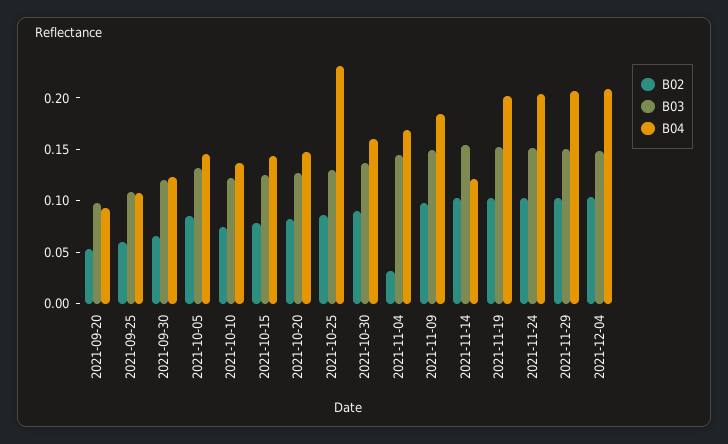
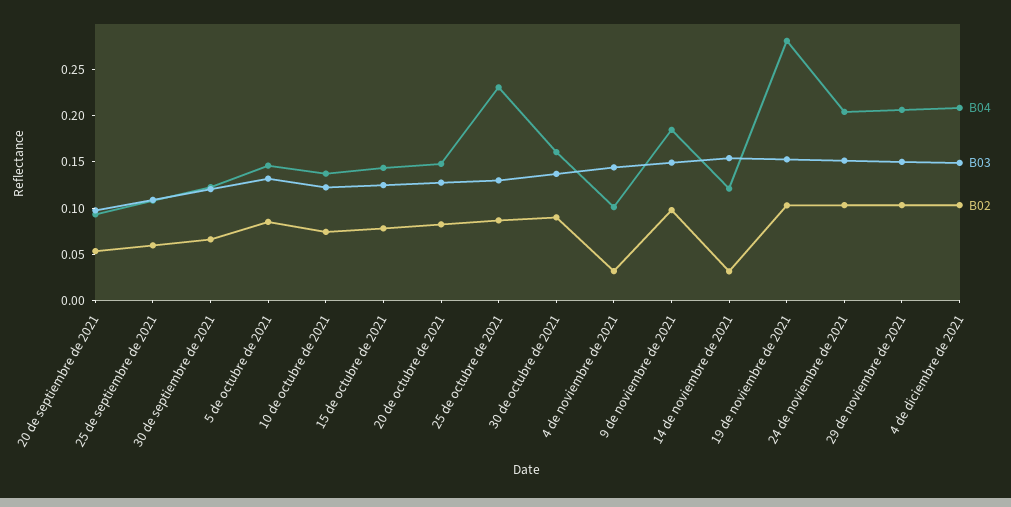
  {
    "B02": {
      "2021-09-20": 0.05,
      "2021-09-25": 0.06,
      "2021-09-30": 0.07,
      "2021-10-05": 0.09,
      "2021-10-10": 0.07,
      "2021-10-15": 0.08,
      "2021-10-20": 0.08,
      "2021-10-25": 0.09,
      "2021-10-30": 0.09,
      "2021-11-04": 0.03,
      "2021-11-09": 0.1,
-     "2021-11-14": 0.1,
+     "2021-11-14": 0.03,
      "2021-11-19": 0.1,
      "2021-11-24": 0.1,
      "2021-11-29": 0.1,
      "2021-12-04": 0.1
    },
    "B03": {
      "2021-09-20": 0.1,
      "2021-09-25": 0.11,
      "2021-09-30": 0.12,
      "2021-10-05": 0.13,
      "2021-10-10": 0.12,
      "2021-10-15": 0.12,
      "2021-10-20": 0.13,
      "2021-10-25": 0.13,
      "2021-10-30": 0.14,
      "2021-11-04": 0.14,
      "2021-11-09": 0.15,
      "2021-11-14": 0.15,
      "2021-11-19": 0.15,
      "2021-11-24": 0.15,
      "2021-11-29": 0.15,
      "2021-12-04": 0.15
    },
    "B04": {
      "2021-09-20": 0.09,
      "2021-09-25": 0.11,
      "2021-09-30": 0.12,
      "2021-10-05": 0.15,
      "2021-10-10": 0.14,
      "2021-10-15": 0.14,
      "2021-10-20": 0.15,
      "2021-10-25": 0.23,
      "2021-10-30": 0.16,
-     "2021-11-04": 0.17,
+     "2021-11-04": 0.1,
      "2021-11-09": 0.18,
      "2021-11-14": 0.12,
-     "2021-11-19": 0.2,
+     "2021-11-19": 0.28,
      "2021-11-24": 0.2,
      "2021-11-29": 0.21,
      "2021-12-04": 0.21
    }
  }

